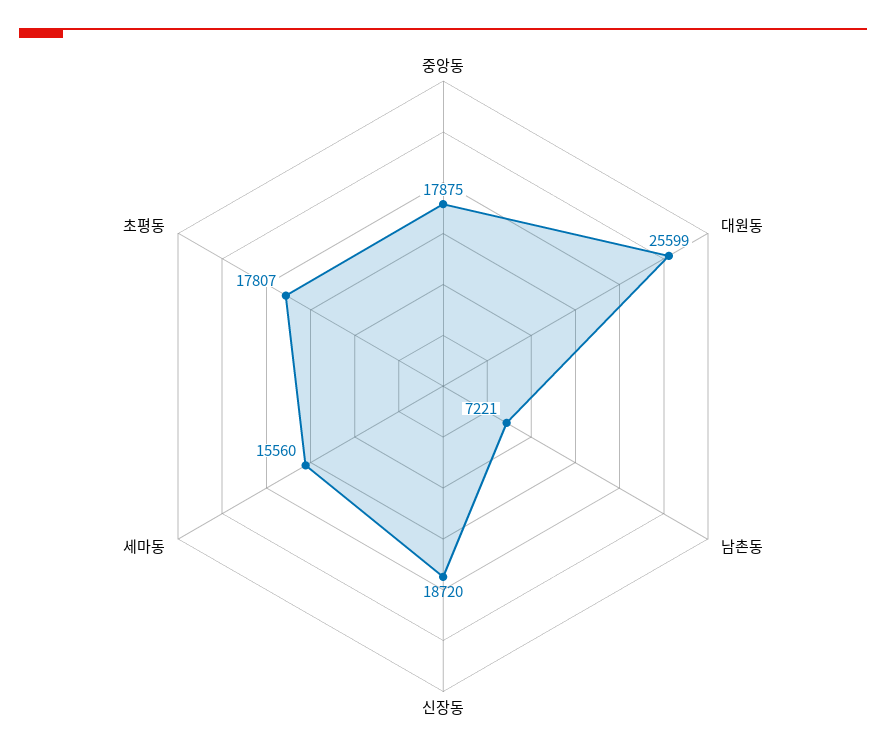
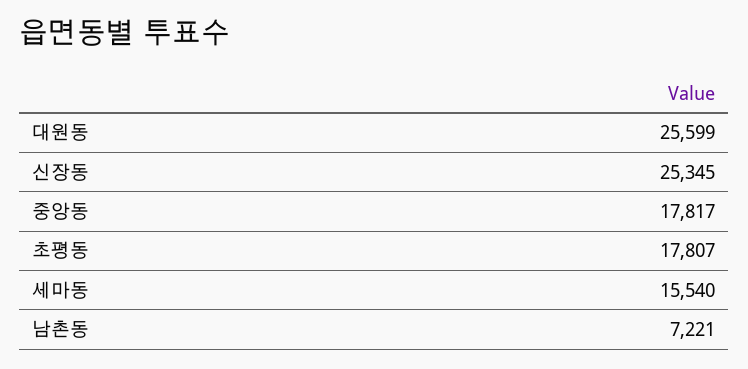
  {
-   "중앙동": 17875,
+   "중앙동": 17817,
    "대원동": 25599,
    "남촌동": 7221,
-   "신장동": 18720,
+   "신장동": 25345,
-   "세마동": 15560,
+   "세마동": 15540,
    "초평동": 17807
  }

